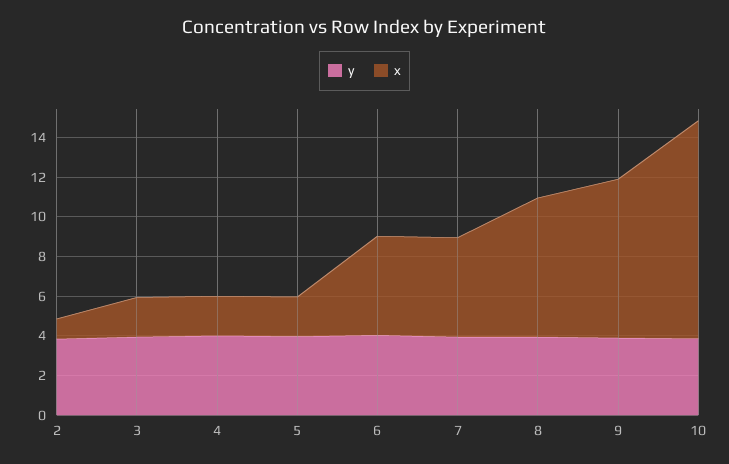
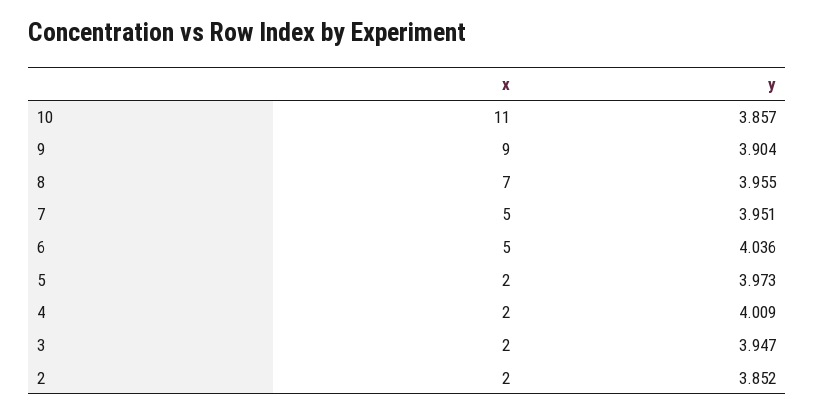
  {
    "y": {
      "2": 3.852,
      "3": 3.947,
      "4": 4.009,
      "5": 3.973,
      "6": 4.036,
      "7": 3.951,
      "8": 3.955,
      "9": 3.904,
      "10": 3.857
    },
    "x": {
-     "2": 1,
+     "2": 2,
      "3": 2,
      "4": 2,
      "5": 2,
      "6": 5,
      "7": 5,
      "8": 7,
-     "9": 8,
+     "9": 9,
      "10": 11
    }
  }

